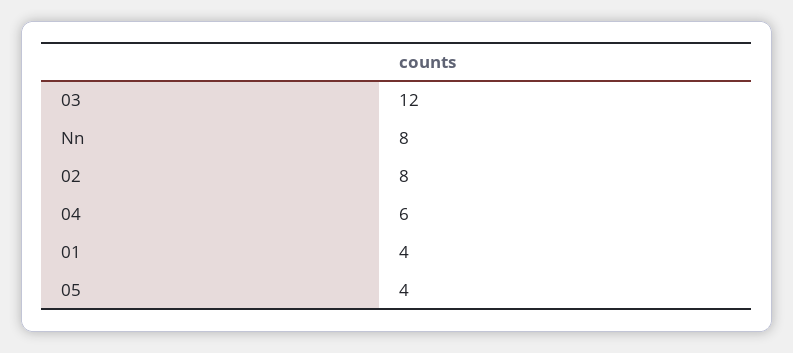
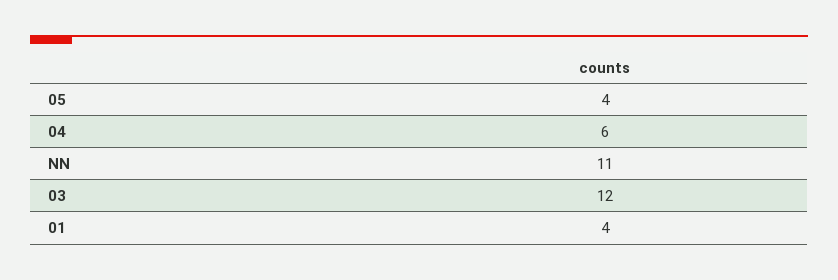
  {
    "03": 12,
-   "Nn": 8,
+   "Nn": 11,
-   "02": 8,
    "04": 6,
    "01": 4,
    "05": 4
  }

